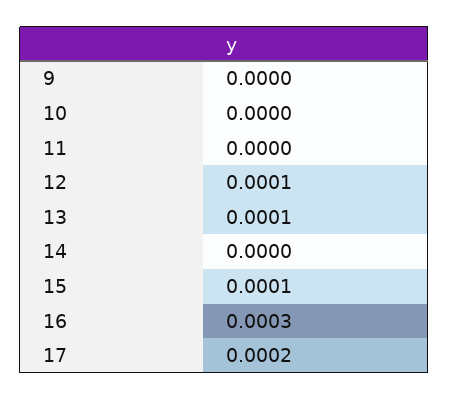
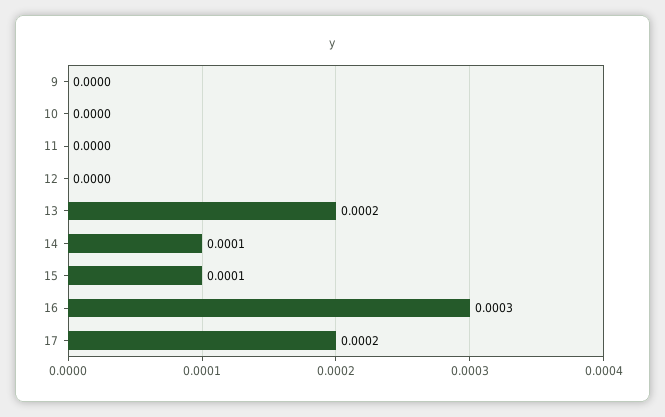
  {
    "9": 0,
    "10": 0,
    "11": 0,
-   "12": 0.0001,
+   "12": 0,
-   "13": 0.0001,
+   "13": 0.0002,
-   "14": 0,
+   "14": 0.0001,
    "15": 0.0001,
    "16": 0.0003,
    "17": 0.0002
  }

